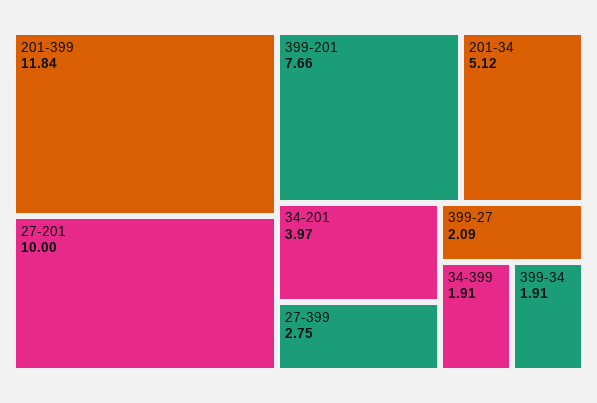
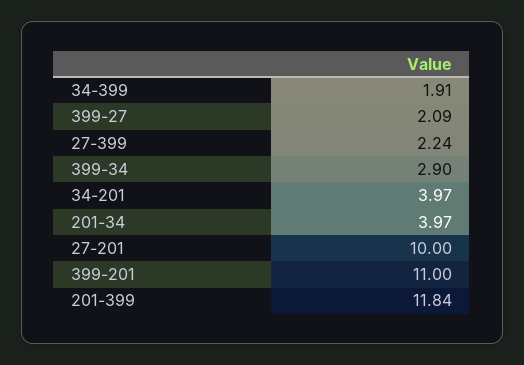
  {
    "201-399": 11.84,
    "27-201": 10,
-   "399-201": 7.66,
+   "399-201": 11,
-   "201-34": 5.12,
+   "201-34": 3.97,
    "34-201": 3.97,
-   "27-399": 2.75,
+   "27-399": 2.24,
    "399-27": 2.09,
    "34-399": 1.91,
-   "399-34": 1.91
+   "399-34": 2.9
  }

